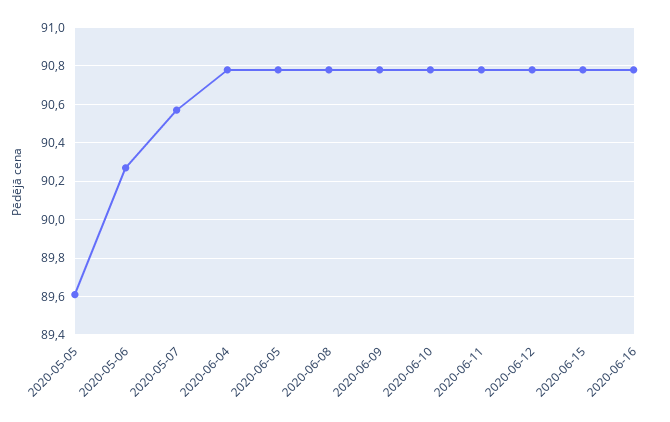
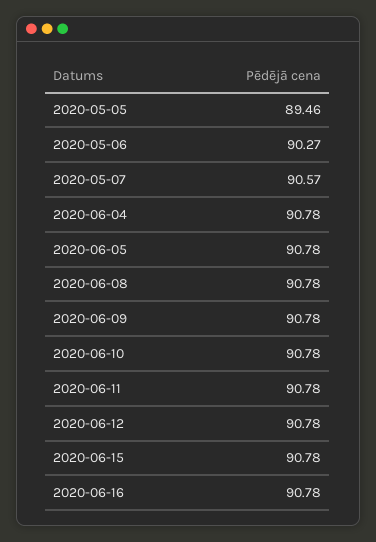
  {
-   "2020-05-05": 89.6,
+   "2020-05-05": 89.46,
    "2020-05-06": 90.27,
    "2020-05-07": 90.57,
    "2020-06-04": 90.78,
    "2020-06-05": 90.78,
    "2020-06-08": 90.78,
    "2020-06-09": 90.78,
    "2020-06-10": 90.78,
    "2020-06-11": 90.78,
    "2020-06-12": 90.78,
    "2020-06-15": 90.78,
    "2020-06-16": 90.78
  }

